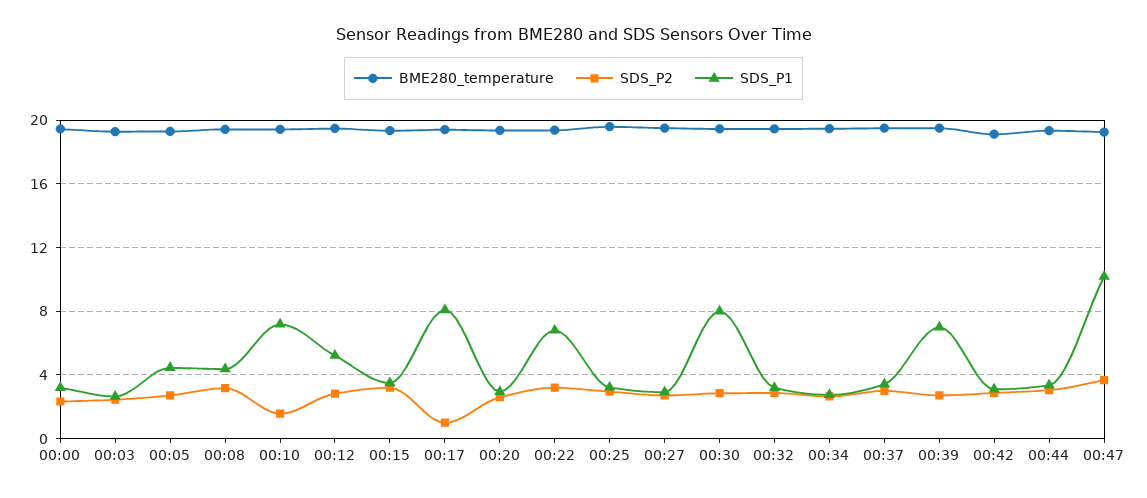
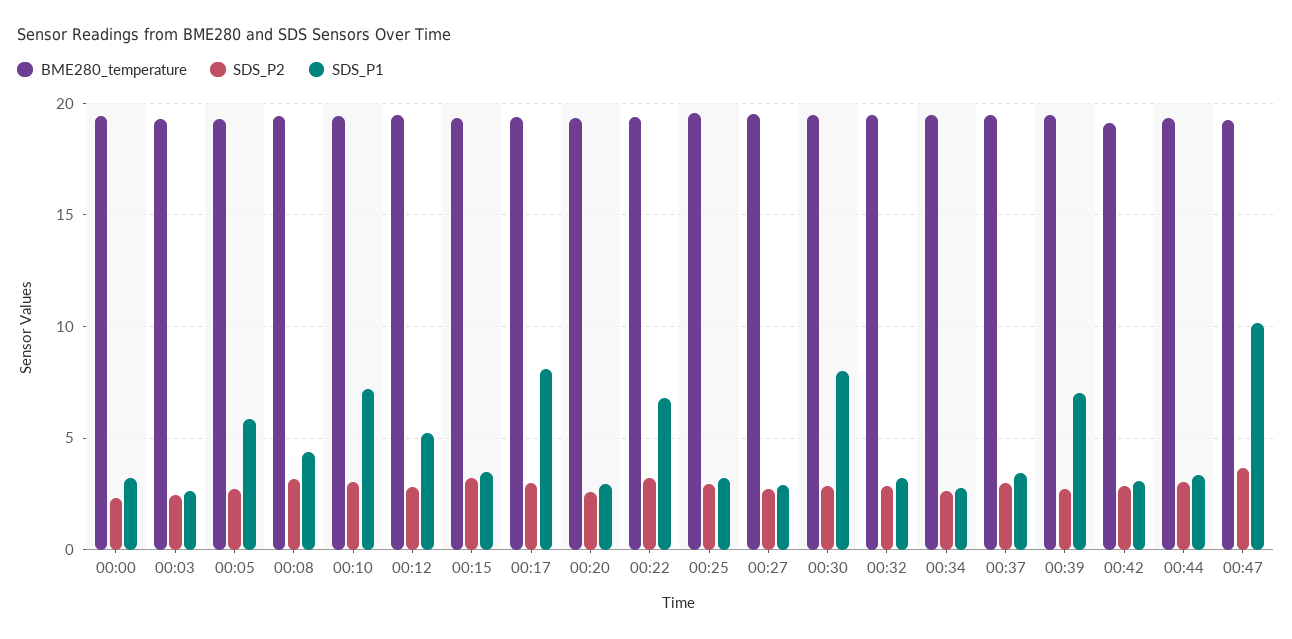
  {
    "BME280_temperature": {
      "00:00": 19.5,
      "00:03": 19.5,
      "00:05": 19.5,
      "00:08": 19.5,
      "00:10": 19.5,
      "00:12": 19.5,
      "00:15": 19.5,
      "00:17": 19.5,
      "00:20": 19.5,
      "00:22": 19.5,
      "00:25": 19.5,
      "00:27": 19.5,
      "00:30": 19.5,
      "00:32": 19.5,
      "00:34": 19.5,
      "00:37": 19.5,
      "00:39": 19.5,
      "00:42": 19,
      "00:44": 19.5,
      "00:47": 19.5
    },
    "SDS_P2": {
      "00:00": 2.5,
      "00:03": 2.5,
      "00:05": 2.5,
      "00:08": 3,
-     "00:10": 1.5,
+     "00:10": 3,
      "00:12": 3,
      "00:15": 3,
-     "00:17": 1,
+     "00:17": 3,
      "00:20": 2.5,
      "00:22": 3,
      "00:25": 3,
      "00:27": 2.5,
      "00:30": 3,
      "00:32": 3,
      "00:34": 2.5,
      "00:37": 3,
      "00:39": 2.5,
      "00:42": 3,
      "00:44": 3,
      "00:47": 3.5
    },
    "SDS_P1": {
      "00:00": 3,
      "00:03": 2.5,
-     "00:05": 4.5,
+     "00:05": 6,
      "00:08": 4.5,
      "00:10": 7,
      "00:12": 5,
      "00:15": 3.5,
      "00:17": 8,
      "00:20": 3,
      "00:22": 7,
      "00:25": 3,
      "00:27": 3,
      "00:30": 8,
      "00:32": 3,
      "00:34": 3,
      "00:37": 3.5,
      "00:39": 7,
      "00:42": 3,
      "00:44": 3.5,
      "00:47": 10
    }
  }

